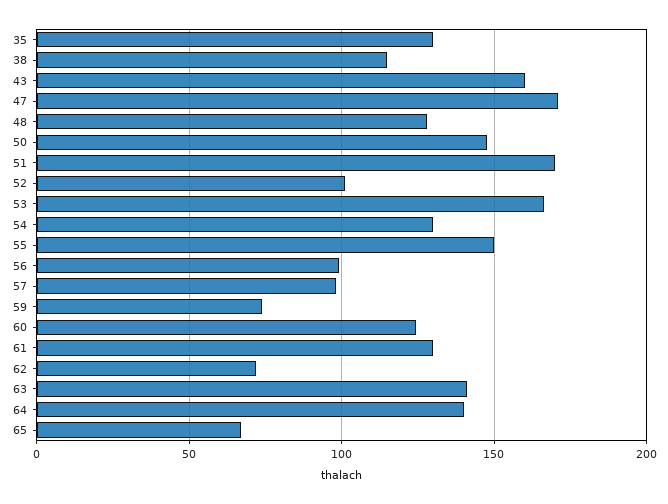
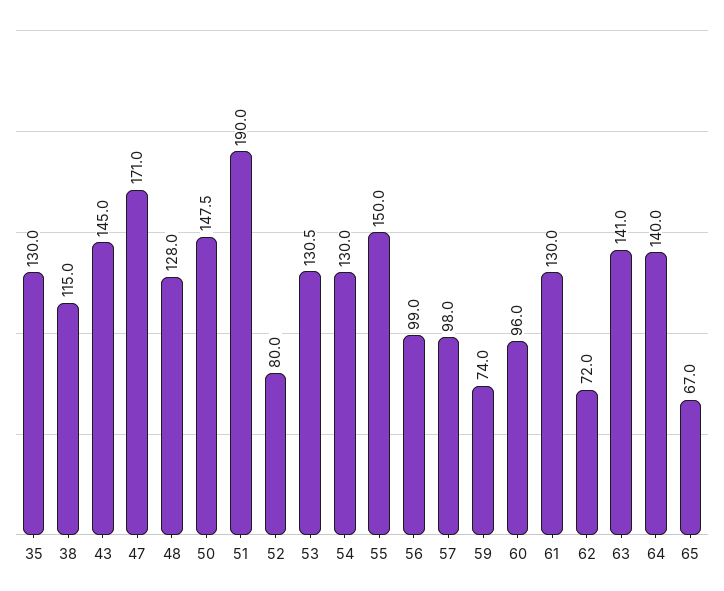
  {
    "35": 130,
    "38": 115,
-   "43": 160,
+   "43": 145,
    "47": 171,
    "48": 128,
    "50": 147.5,
-   "51": 170,
+   "51": 190,
-   "52": 100,
+   "52": 80,
-   "53": 165,
+   "53": 130.5,
    "54": 130,
    "55": 150,
    "56": 99,
    "57": 98,
    "59": 74,
-   "60": 125,
+   "60": 96,
    "61": 130,
    "62": 72,
    "63": 141,
    "64": 140,
    "65": 67
  }

